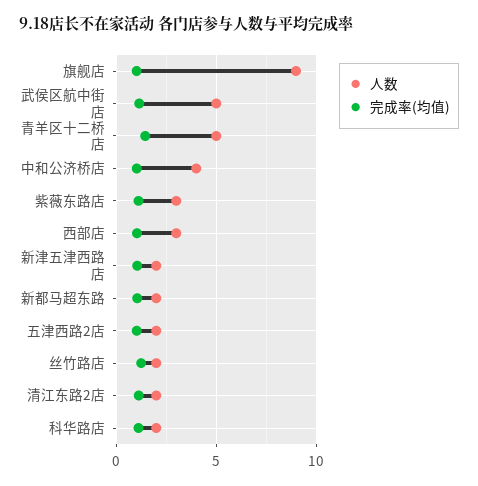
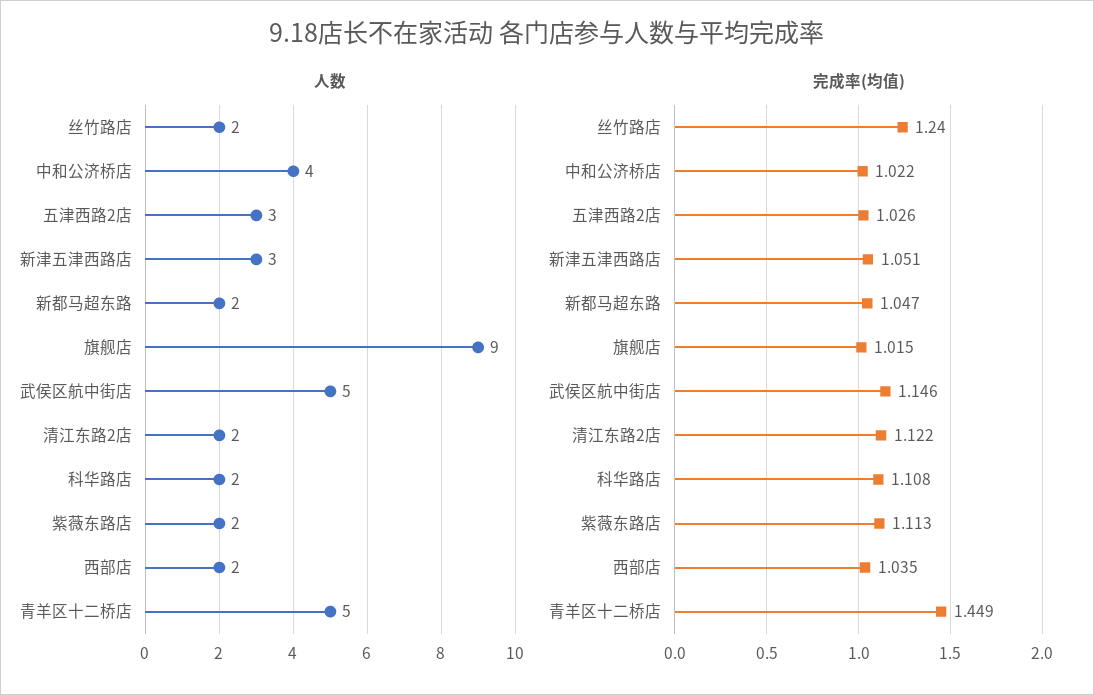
  {
    "人数": {
      "旗舰店": 9,
      "武侯区航中街店": 5,
      "青羊区十二桥店": 5,
      "中和公济桥店": 4,
-     "紫薇东路店": 3,
+     "紫薇东路店": 2,
-     "西部店": 3,
+     "西部店": 2,
-     "新津五津西路店": 2,
+     "新津五津西路店": 3,
      "新都马超东路": 2,
-     "五津西路2店": 2,
+     "五津西路2店": 3,
      "丝竹路店": 2,
      "清江东路2店": 2,
      "科华路店": 2
    },
    "完成率(均值)": {
      "旗舰店": 1.015,
      "武侯区航中街店": 1.146,
      "青羊区十二桥店": 1.449,
      "中和公济桥店": 1.022,
      "紫薇东路店": 1.113,
      "西部店": 1.035,
      "新津五津西路店": 1.051,
      "新都马超东路": 1.047,
      "五津西路2店": 1.026,
      "丝竹路店": 1.24,
      "清江东路2店": 1.122,
      "科华路店": 1.108
    }
  }

